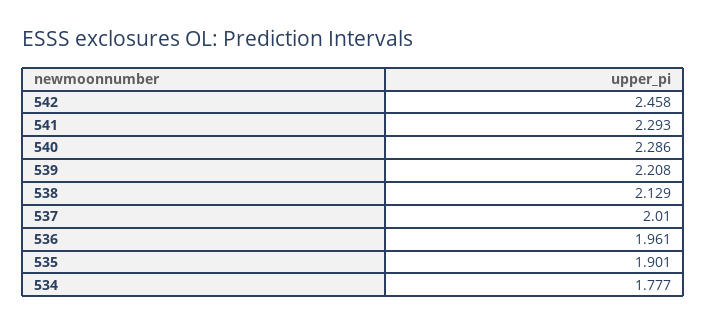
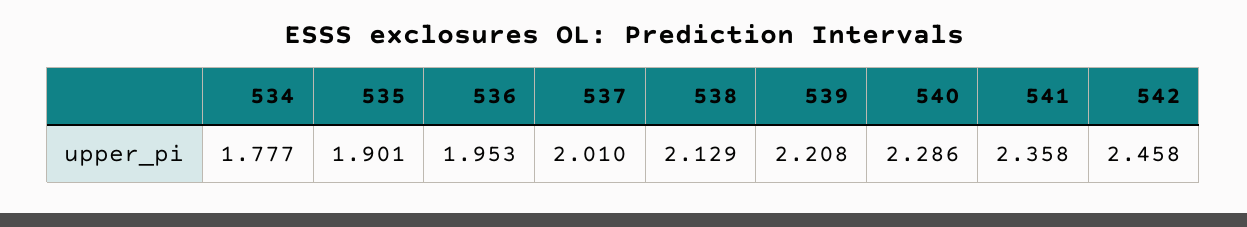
  {
    "542": 2.458,
-   "541": 2.293,
+   "541": 2.358,
    "540": 2.286,
    "539": 2.208,
    "538": 2.129,
    "537": 2.01,
-   "536": 1.961,
+   "536": 1.953,
    "535": 1.901,
    "534": 1.777
  }

